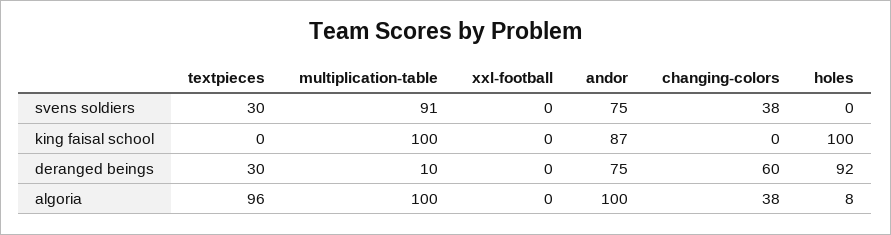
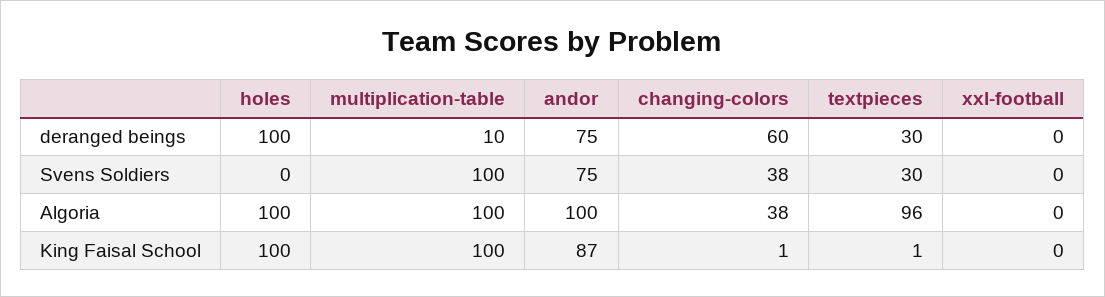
  {
    "textpieces": {
      "svens soldiers": 30,
-     "king faisal school": 0,
+     "king faisal school": 1,
      "deranged beings": 30,
      "algoria": 96
    },
    "multiplication-table": {
-     "svens soldiers": 91,
+     "svens soldiers": 100,
      "king faisal school": 100,
      "deranged beings": 10,
      "algoria": 100
    },
    "xxl-football": {
      "svens soldiers": 0,
      "king faisal school": 0,
      "deranged beings": 0,
      "algoria": 0
    },
    "andor": {
      "svens soldiers": 75,
      "king faisal school": 87,
      "deranged beings": 75,
      "algoria": 100
    },
    "changing-colors": {
      "svens soldiers": 38,
-     "king faisal school": 0,
+     "king faisal school": 1,
      "deranged beings": 60,
      "algoria": 38
    },
    "holes": {
      "svens soldiers": 0,
      "king faisal school": 100,
-     "deranged beings": 92,
+     "deranged beings": 100,
-     "algoria": 8
+     "algoria": 100
    }
  }

